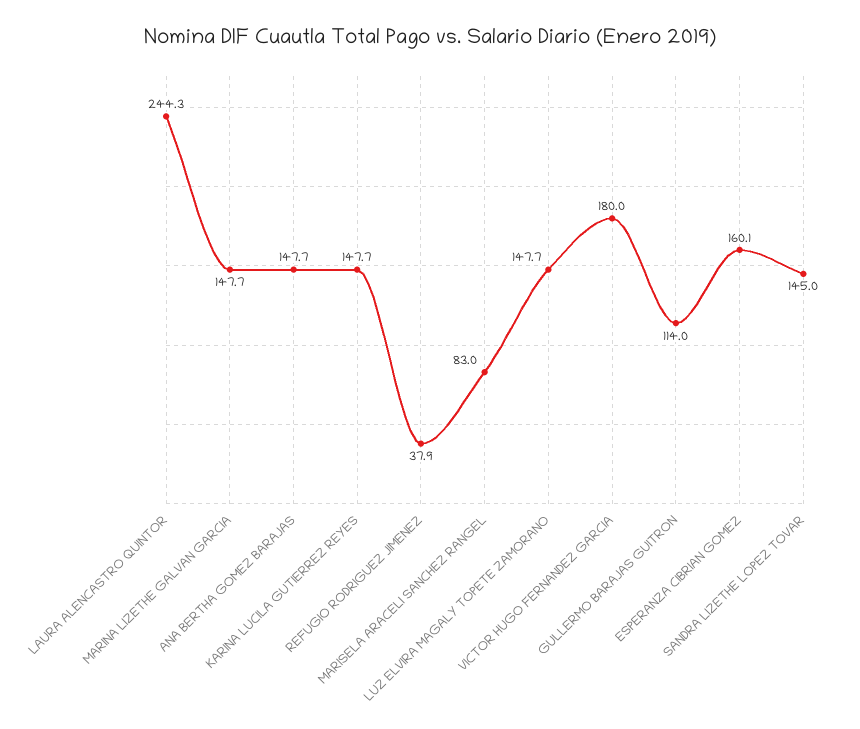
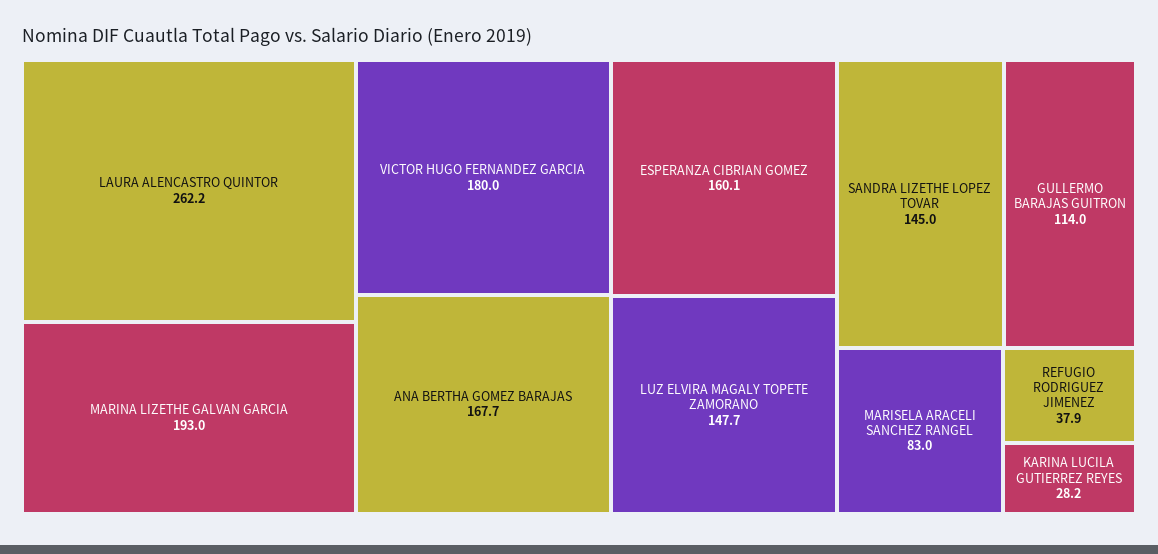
  {
-   "LAURA ALENCASTRO QUINTOR": 244.3,
+   "LAURA ALENCASTRO QUINTOR": 262.2,
-   "MARINA LIZETHE GALVAN GARCIA": 147.7,
+   "MARINA LIZETHE GALVAN GARCIA": 193,
-   "ANA BERTHA GOMEZ BARAJAS": 147.7,
+   "ANA BERTHA GOMEZ BARAJAS": 167.7,
-   "KARINA LUCILA GUTIERREZ REYES": 147.7,
+   "KARINA LUCILA GUTIERREZ REYES": 28.2,
    "REFUGIO RODRIGUEZ JIMENEZ": 37.9,
    "MARISELA ARACELI SANCHEZ RANGEL": 83,
    "LUZ ELVIRA MAGALY TOPETE ZAMORANO": 147.7,
    "VICTOR HUGO FERNANDEZ GARCIA": 180,
    "GULLERMO BARAJAS GUITRON": 114,
    "ESPERANZA CIBRIAN GOMEZ": 160.1,
    "SANDRA LIZETHE LOPEZ TOVAR": 145
  }

